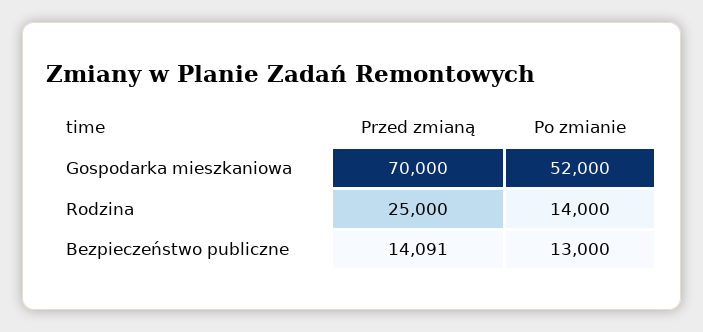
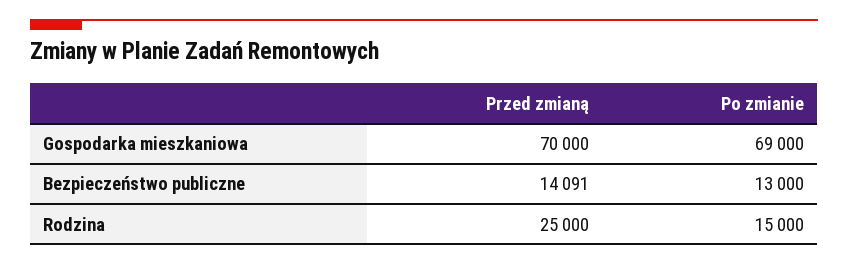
  {
    "Przed zmianą": {
      "Gospodarka mieszkaniowa": 70000,
      "Rodzina": 25000,
      "Bezpieczeństwo publiczne": 14091
    },
    "Po zmianie": {
-     "Gospodarka mieszkaniowa": 52000,
+     "Gospodarka mieszkaniowa": 69000,
-     "Rodzina": 14000,
+     "Rodzina": 15000,
      "Bezpieczeństwo publiczne": 13000
    }
  }

